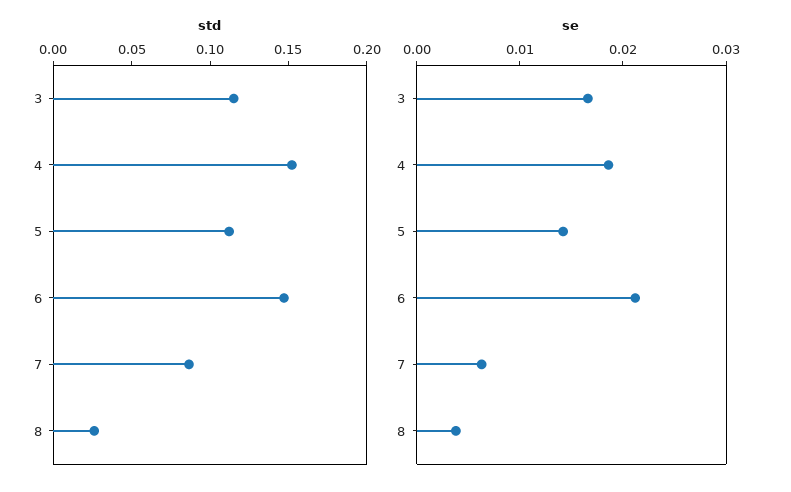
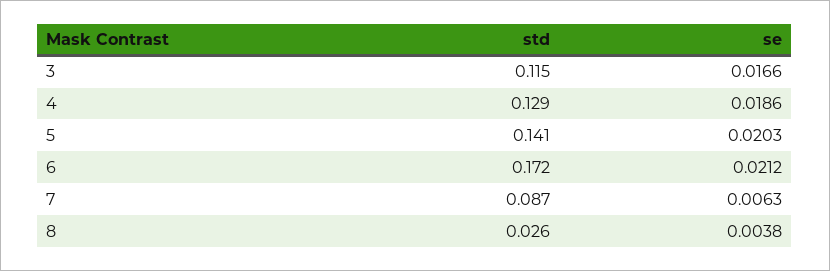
  {
    "std": {
      "3": 0.115,
-     "4": 0.15,
+     "4": 0.129,
-     "5": 0.11,
+     "5": 0.141,
-     "6": 0.15,
+     "6": 0.172,
      "7": 0.087,
      "8": 0.026
    },
    "se": {
      "3": 0.0166,
      "4": 0.0186,
-     "5": 0.014,
+     "5": 0.0203,
      "6": 0.0212,
      "7": 0.0063,
      "8": 0.0038
    }
  }

